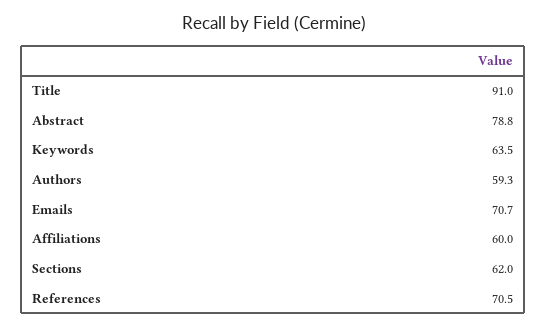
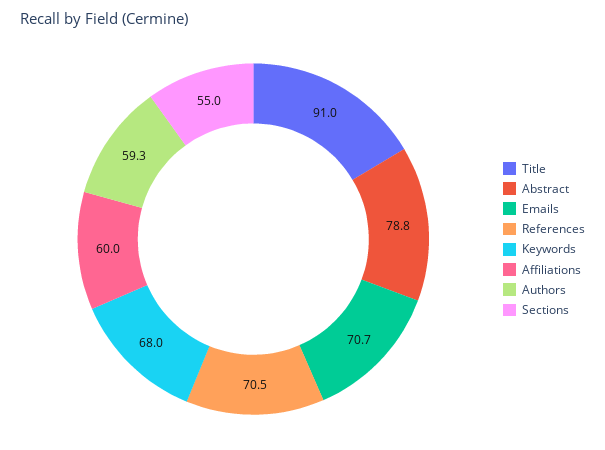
  {
    "Title": 91,
    "Abstract": 78.8,
-   "Keywords": 63.5,
+   "Keywords": 68,
    "Authors": 59.3,
    "Emails": 70.7,
    "Affiliations": 60,
-   "Sections": 62,
+   "Sections": 55,
    "References": 70.5
  }

